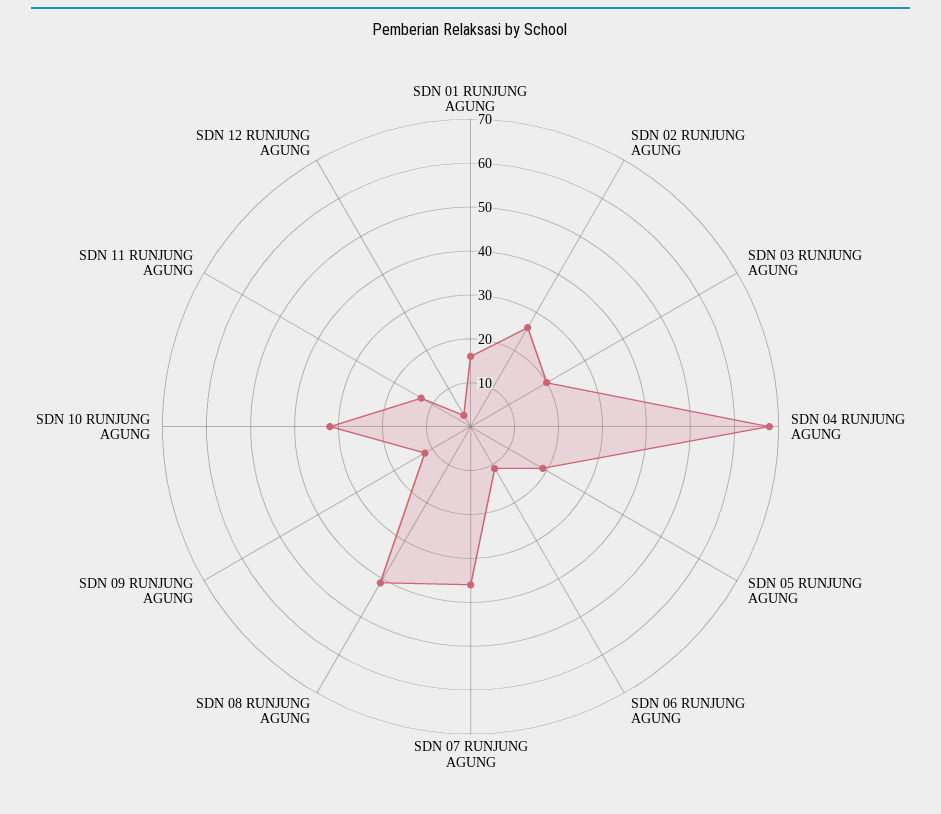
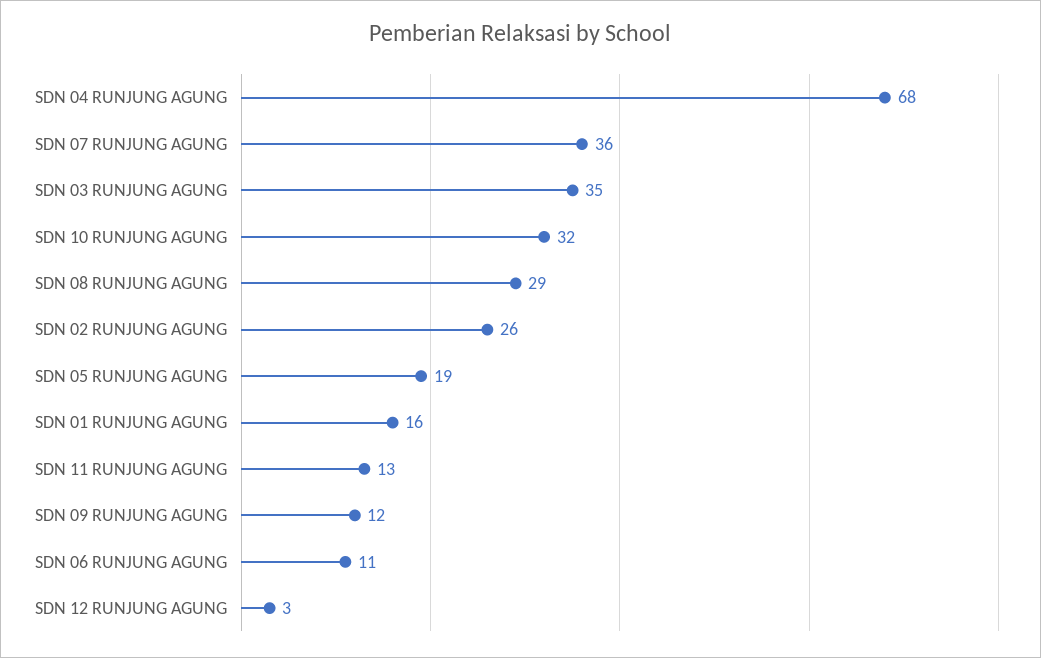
  {
    "SDN 01 RUNJUNG AGUNG": 16,
    "SDN 02 RUNJUNG AGUNG": 26,
-   "SDN 03 RUNJUNG AGUNG": 20,
+   "SDN 03 RUNJUNG AGUNG": 35,
    "SDN 04 RUNJUNG AGUNG": 68,
    "SDN 05 RUNJUNG AGUNG": 19,
    "SDN 06 RUNJUNG AGUNG": 11,
    "SDN 07 RUNJUNG AGUNG": 36,
-   "SDN 08 RUNJUNG AGUNG": 40,
+   "SDN 08 RUNJUNG AGUNG": 29,
    "SDN 09 RUNJUNG AGUNG": 12,
    "SDN 10 RUNJUNG AGUNG": 32,
    "SDN 11 RUNJUNG AGUNG": 13,
    "SDN 12 RUNJUNG AGUNG": 3
  }

